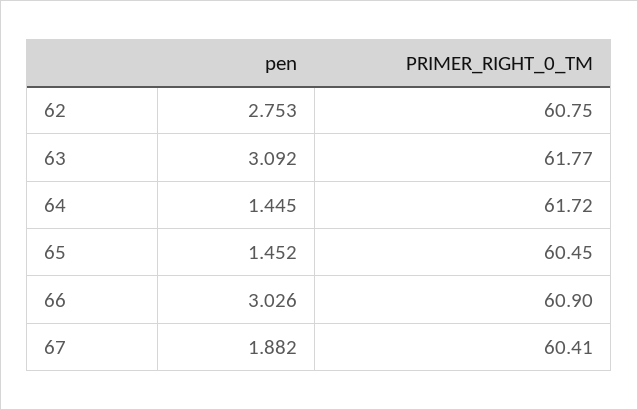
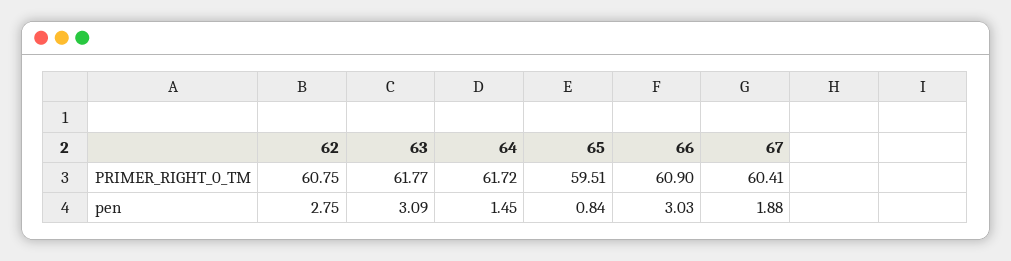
  {
    "pen": {
      "62": 2.753,
      "63": 3.092,
      "64": 1.445,
-     "65": 1.452,
+     "65": 0.84,
      "66": 3.026,
      "67": 1.882
    },
    "PRIMER_RIGHT_0_TM": {
      "62": 60.75,
      "63": 61.77,
      "64": 61.72,
-     "65": 60.45,
+     "65": 59.51,
      "66": 60.9,
      "67": 60.41
    }
  }

